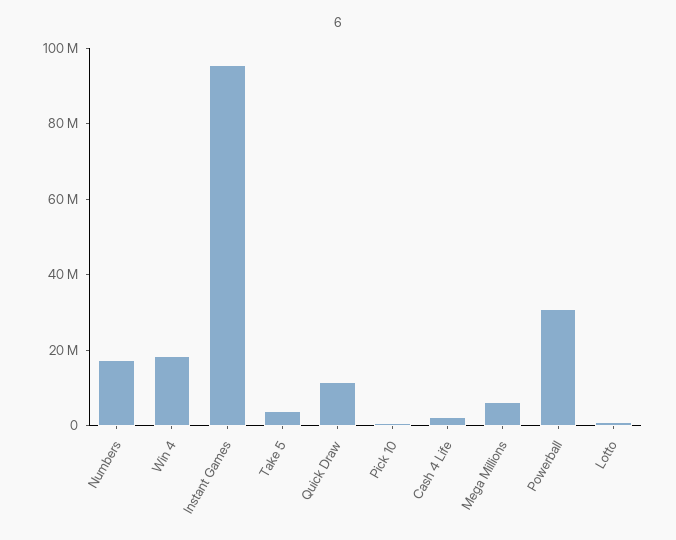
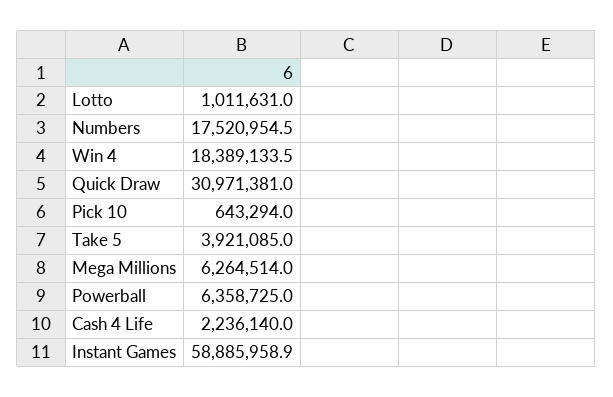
  {
    "Numbers": 17520954.5,
    "Win 4": 18389133.5,
-   "Instant Games": 95000000,
+   "Instant Games": 58885958.9,
    "Take 5": 3921085,
-   "Quick Draw": 10000000,
+   "Quick Draw": 30971381,
    "Pick 10": 643294,
    "Cash 4 Life": 2236140,
    "Mega Millions": 6264514,
-   "Powerball": 30000000,
+   "Powerball": 6358725,
    "Lotto": 1011631
  }

